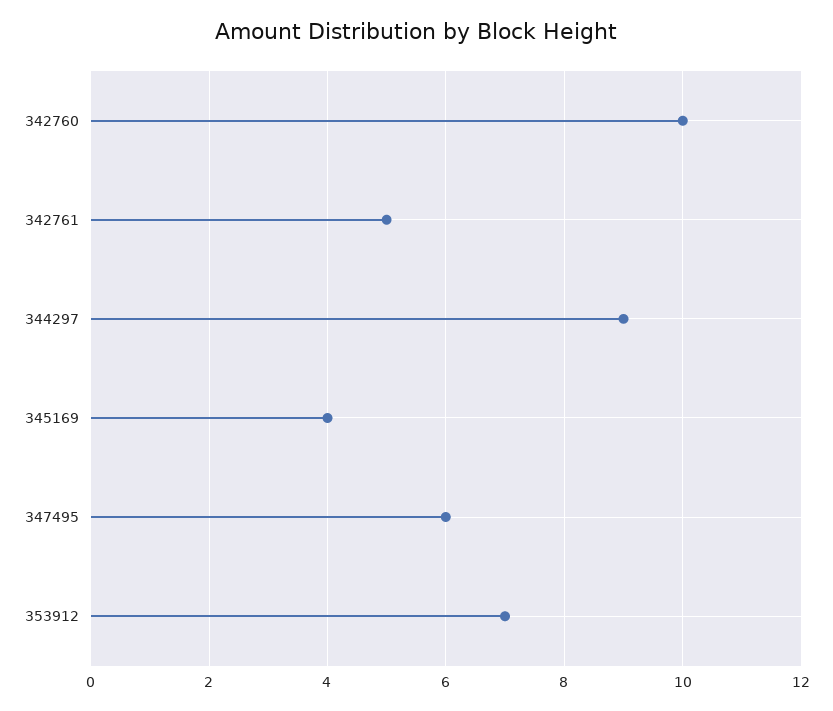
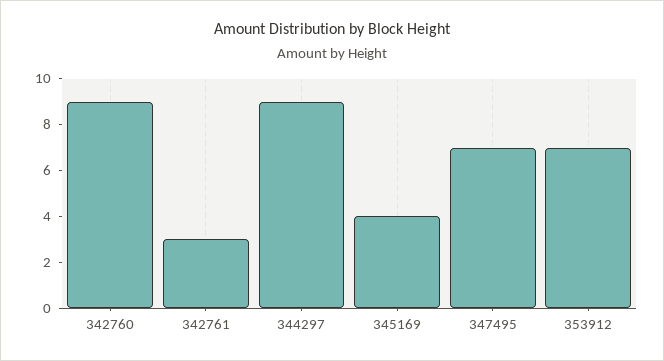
  {
-   "342760": 10,
+   "342760": 9,
-   "342761": 5,
+   "342761": 3,
    "344297": 9,
    "345169": 4,
-   "347495": 6,
+   "347495": 7,
    "353912": 7
  }

